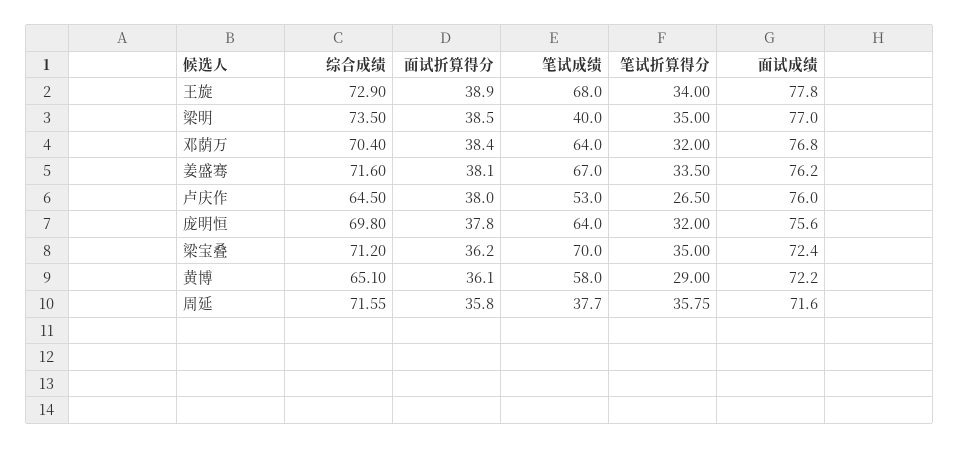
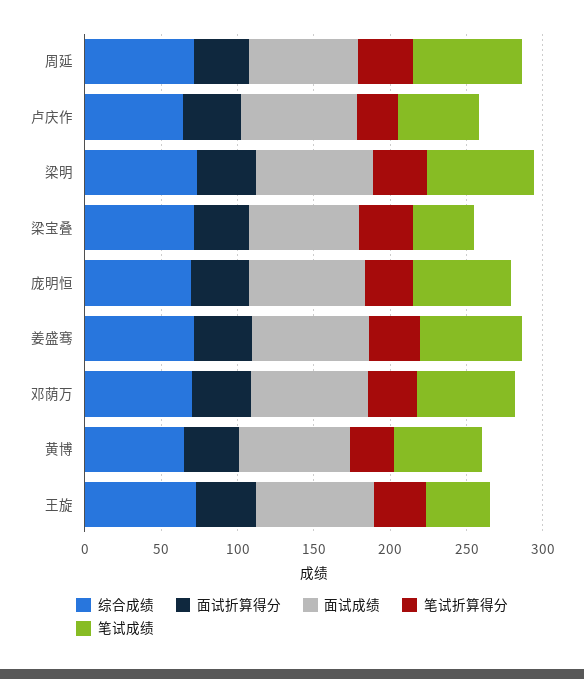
  {
    "综合成绩": {
      "王旋": 72.9,
      "梁明": 73.5,
      "邓荫万": 70.4,
      "姜盛骞": 71.6,
      "卢庆作": 64.5,
      "庞明恒": 69.8,
      "梁宝叠": 71.2,
      "黄博": 65.1,
      "周延": 71.55
    },
    "面试折算得分": {
      "王旋": 38.9,
      "梁明": 38.5,
      "邓荫万": 38.4,
      "姜盛骞": 38.1,
      "卢庆作": 38,
      "庞明恒": 37.8,
      "梁宝叠": 36.2,
      "黄博": 36.1,
      "周延": 35.8
    },
    "笔试成绩": {
-     "王旋": 68,
+     "王旋": 40,
-     "梁明": 40,
+     "梁明": 70,
      "邓荫万": 64,
      "姜盛骞": 67,
      "卢庆作": 53,
      "庞明恒": 64,
-     "梁宝叠": 70,
+     "梁宝叠": 40,
      "黄博": 58,
-     "周延": 37.7
+     "周延": 70
    },
    "笔试折算得分": {
      "王旋": 34,
      "梁明": 35,
      "邓荫万": 32,
      "姜盛骞": 33.5,
      "卢庆作": 26.5,
      "庞明恒": 32,
      "梁宝叠": 35,
      "黄博": 29,
      "周延": 35.75
    },
    "面试成绩": {
      "王旋": 77.8,
      "梁明": 77,
      "邓荫万": 76.8,
      "姜盛骞": 76.2,
      "卢庆作": 76,
      "庞明恒": 75.6,
      "梁宝叠": 72.4,
      "黄博": 72.2,
      "周延": 71.6
    }
  }

